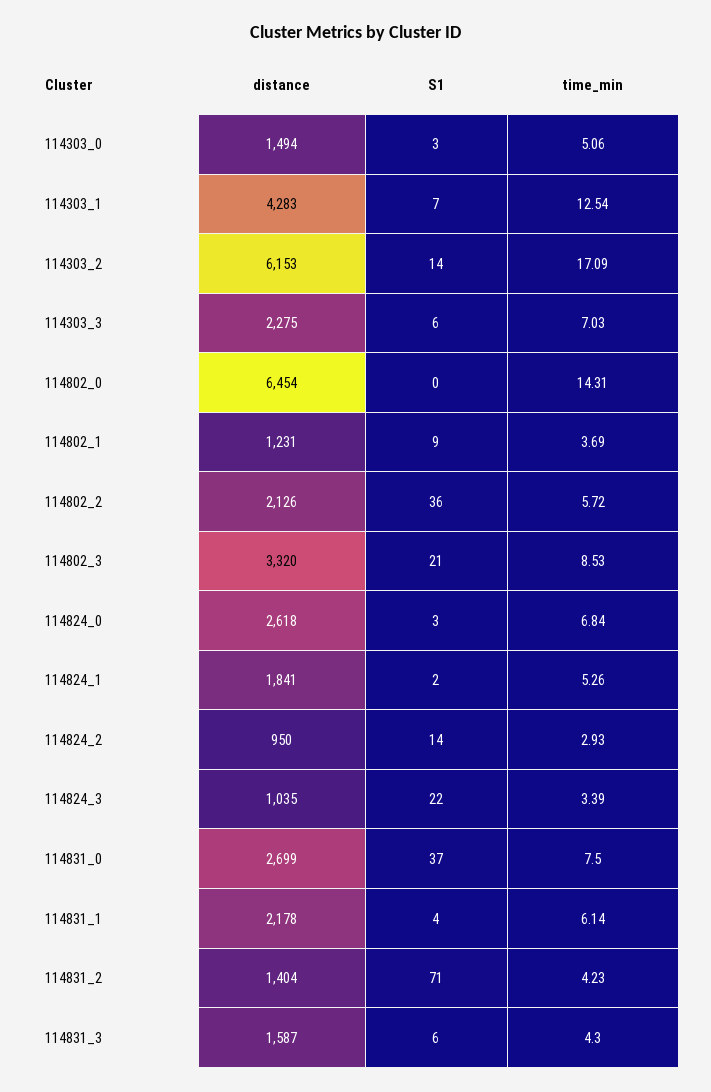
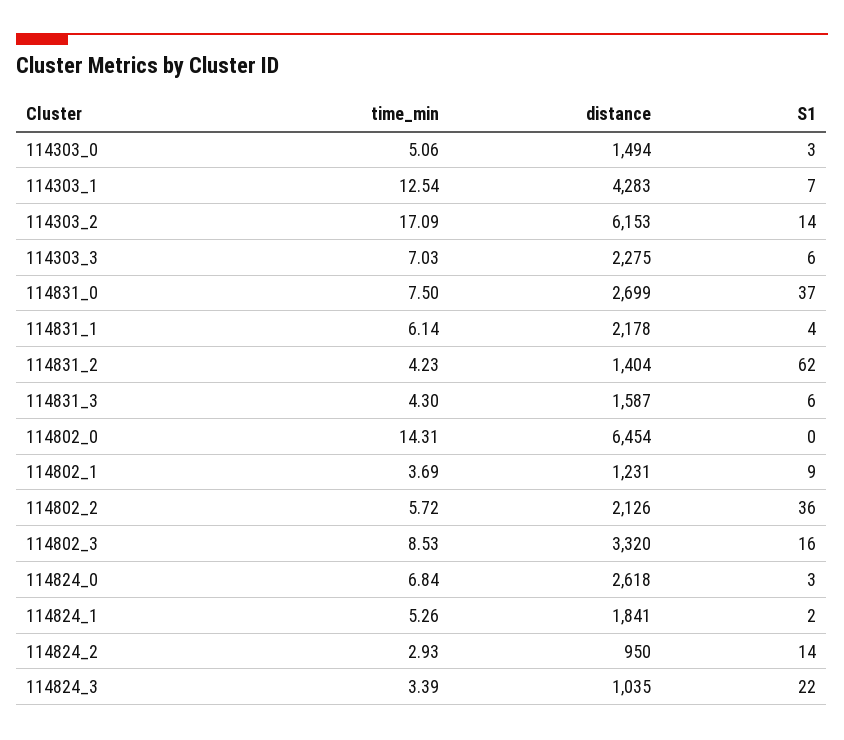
  {
    "distance": {
      "114303_0": 1494,
      "114303_1": 4283,
      "114303_2": 6153,
      "114303_3": 2275,
      "114802_0": 6454,
      "114802_1": 1231,
      "114802_2": 2126,
      "114802_3": 3320,
      "114824_0": 2618,
      "114824_1": 1841,
      "114824_2": 950,
      "114824_3": 1035,
      "114831_0": 2699,
      "114831_1": 2178,
      "114831_2": 1404,
      "114831_3": 1587
    },
    "S1": {
      "114303_0": 3,
      "114303_1": 7,
      "114303_2": 14,
      "114303_3": 6,
      "114802_0": 0,
      "114802_1": 9,
      "114802_2": 36,
-     "114802_3": 21,
+     "114802_3": 16,
      "114824_0": 3,
      "114824_1": 2,
      "114824_2": 14,
      "114824_3": 22,
      "114831_0": 37,
      "114831_1": 4,
-     "114831_2": 71,
+     "114831_2": 62,
      "114831_3": 6
    },
    "time_min": {
      "114303_0": 5.06,
      "114303_1": 12.54,
      "114303_2": 17.09,
      "114303_3": 7.03,
      "114802_0": 14.31,
      "114802_1": 3.69,
      "114802_2": 5.72,
      "114802_3": 8.53,
      "114824_0": 6.84,
      "114824_1": 5.26,
      "114824_2": 2.93,
      "114824_3": 3.39,
      "114831_0": 7.5,
      "114831_1": 6.14,
      "114831_2": 4.23,
      "114831_3": 4.3
    }
  }

